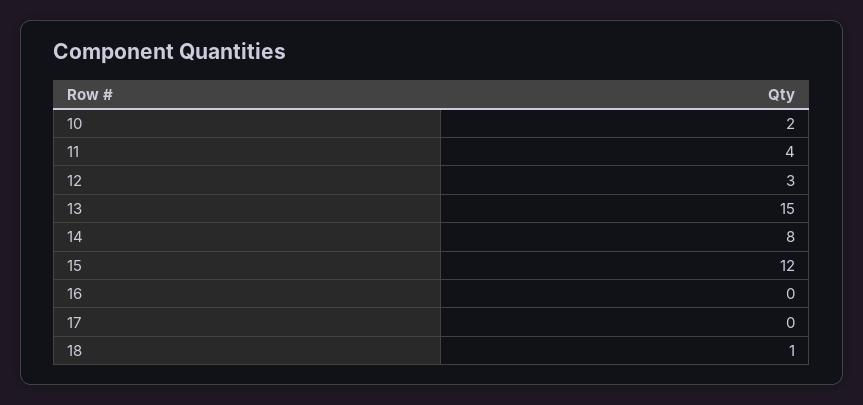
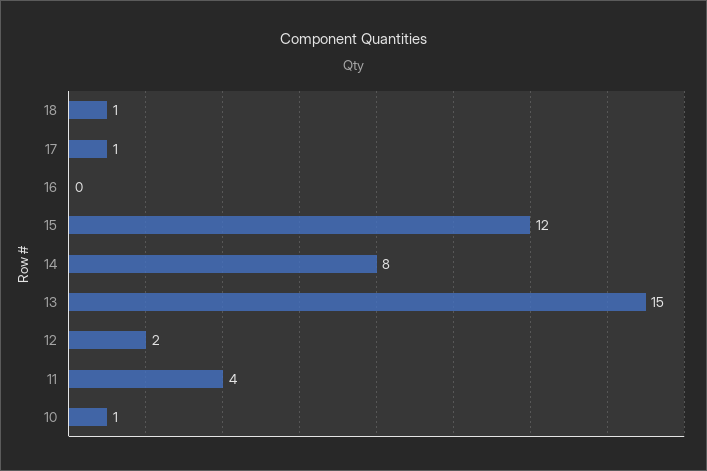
  {
-   "10": 2,
+   "10": 1,
    "11": 4,
-   "12": 3,
+   "12": 2,
    "13": 15,
    "14": 8,
    "15": 12,
    "16": 0,
-   "17": 0,
+   "17": 1,
    "18": 1
  }

